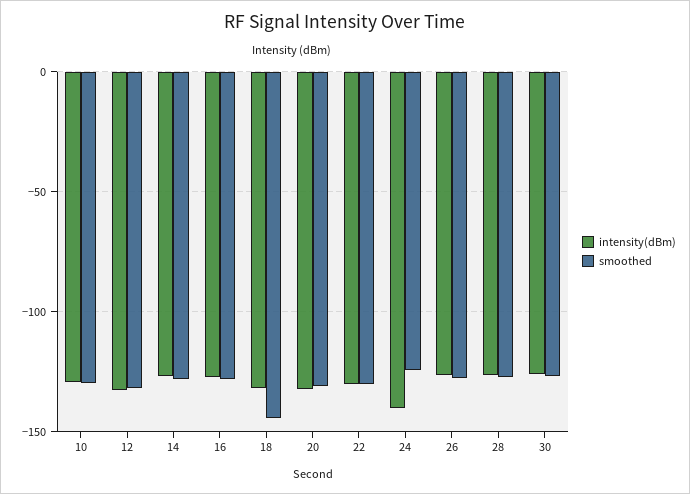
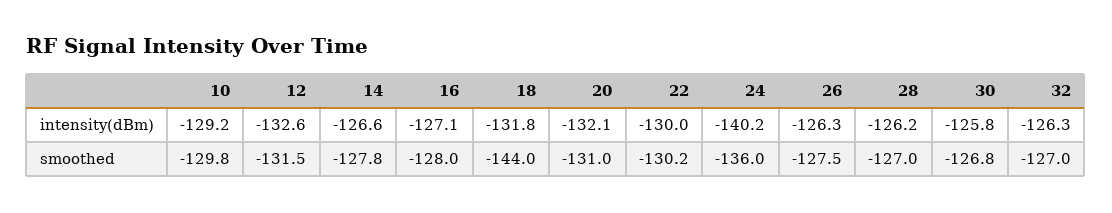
  {
    "intensity(dBm)": {
      "10": -129.2,
      "12": -132.6,
      "14": -126.6,
      "16": -127.1,
      "18": -131.8,
      "20": -132.1,
      "22": -130,
      "24": -140.2,
      "26": -126.3,
      "28": -126.2,
-     "30": -125.8
+     "30": -125.8,
+     "32": -126.3
    },
    "smoothed": {
      "10": -129.8,
      "12": -131.5,
      "14": -127.8,
      "16": -128,
      "18": -144,
      "20": -131,
      "22": -130.2,
-     "24": -125,
+     "24": -136,
      "26": -127.5,
      "28": -127,
-     "30": -126.8
+     "30": -126.8,
+     "32": -127
    }
  }

